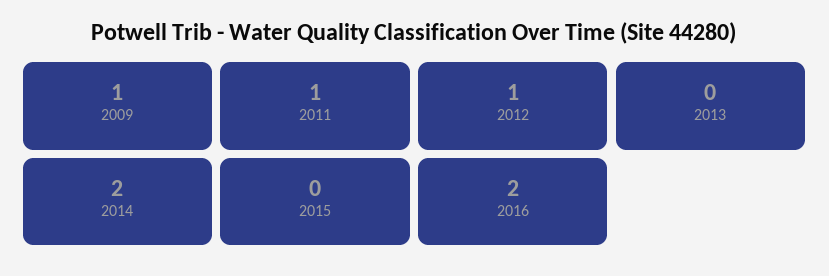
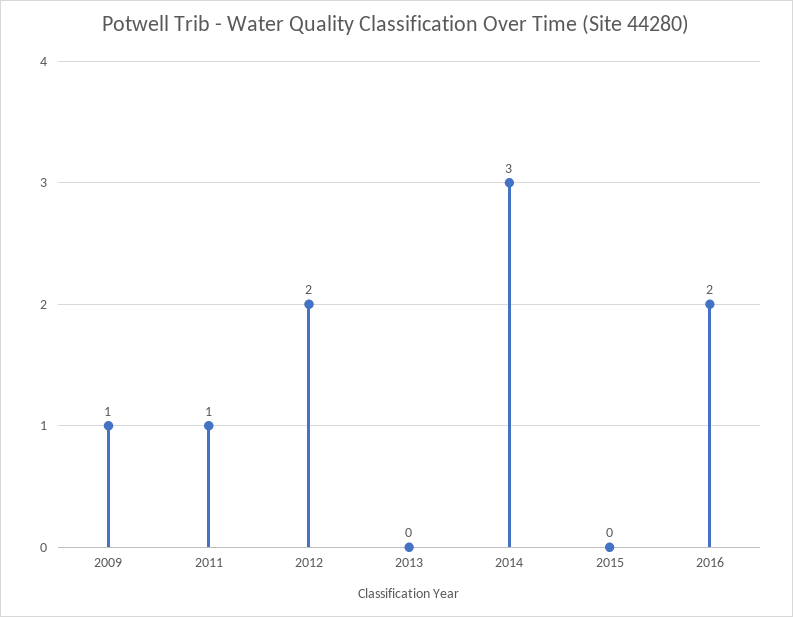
  {
    "2009": 1,
    "2011": 1,
-   "2012": 1,
+   "2012": 2,
    "2013": 0,
-   "2014": 2,
+   "2014": 3,
    "2015": 0,
    "2016": 2
  }

